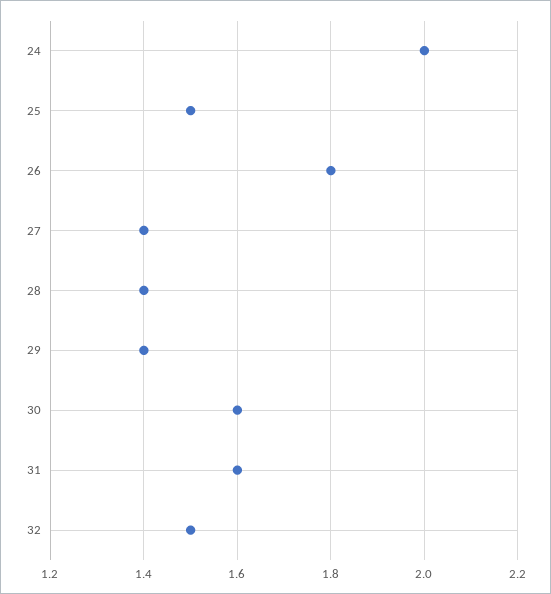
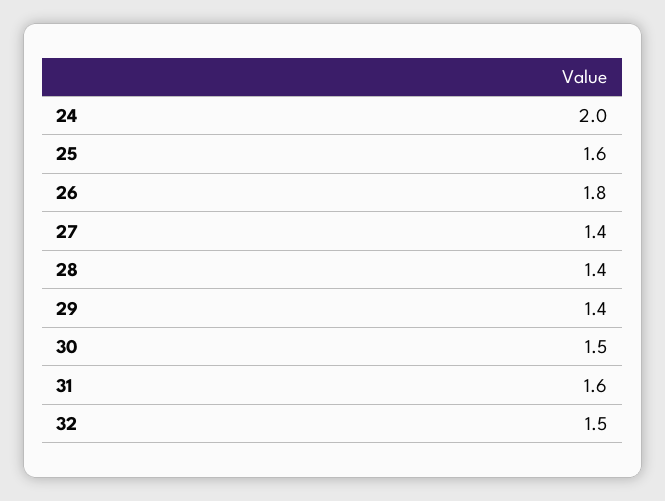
  {
    "24": 2,
-   "25": 1.5,
+   "25": 1.6,
    "26": 1.8,
    "27": 1.4,
    "28": 1.4,
    "29": 1.4,
-   "30": 1.6,
+   "30": 1.5,
    "31": 1.6,
    "32": 1.5
  }

